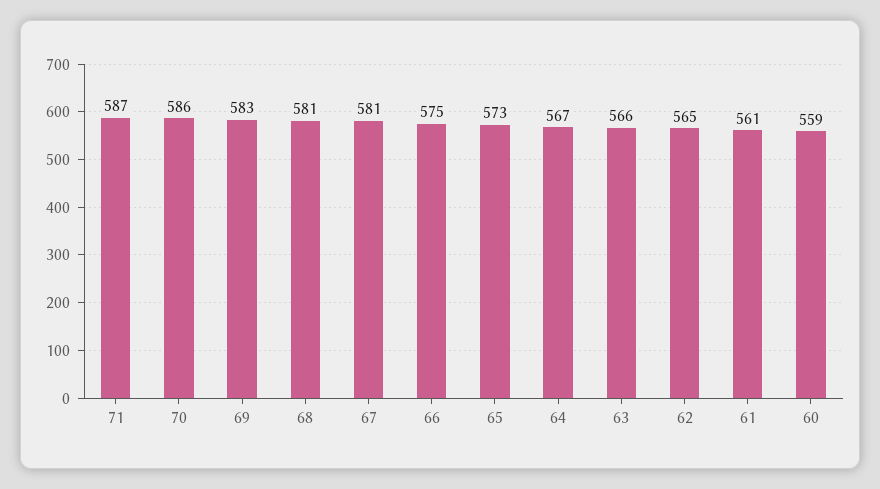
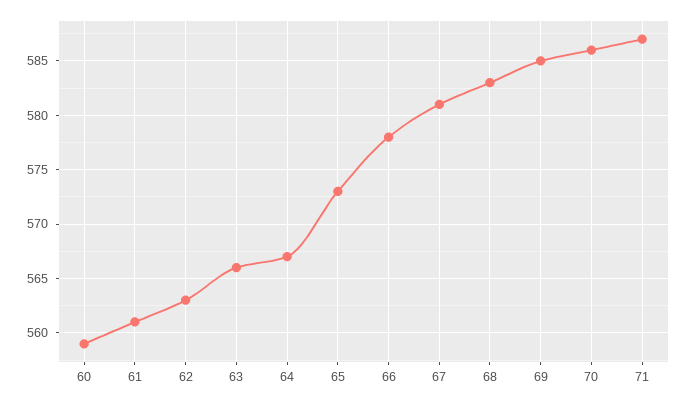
  {
    "71": 587,
    "70": 586,
-   "69": 583,
+   "69": 585,
-   "68": 581,
+   "68": 583,
    "67": 581,
-   "66": 575,
+   "66": 578,
    "65": 573,
    "64": 567,
    "63": 566,
-   "62": 565,
+   "62": 563,
    "61": 561,
    "60": 559
  }

